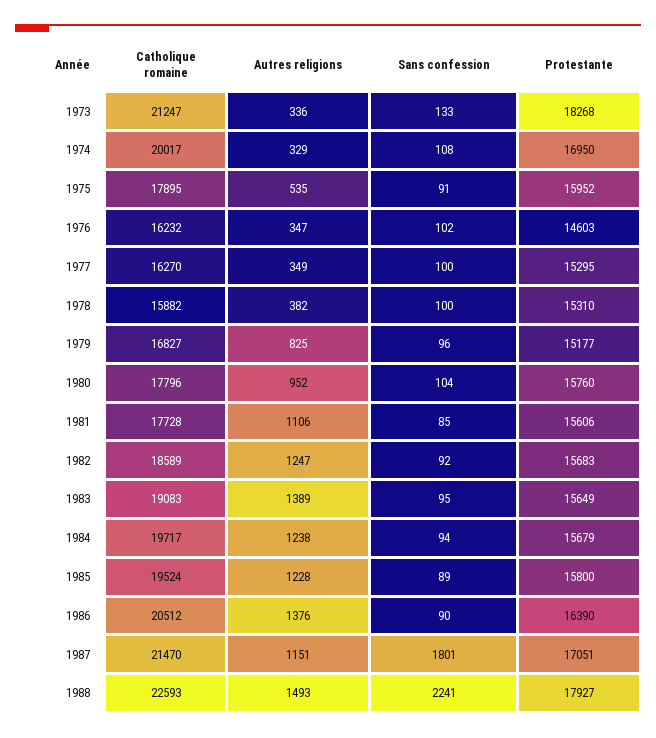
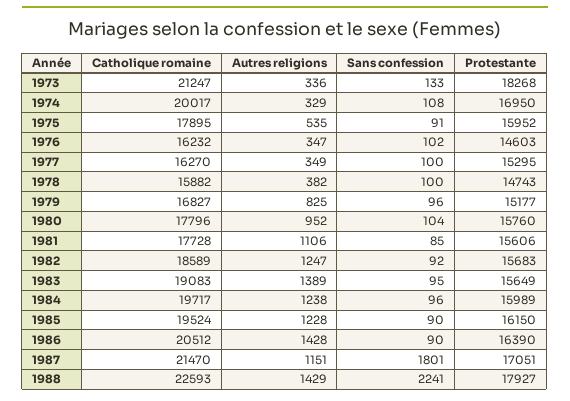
  {
    "Catholique romaine": {
      "1973": 21247,
      "1974": 20017,
      "1975": 17895,
      "1976": 16232,
      "1977": 16270,
      "1978": 15882,
      "1979": 16827,
      "1980": 17796,
      "1981": 17728,
      "1982": 18589,
      "1983": 19083,
      "1984": 19717,
      "1985": 19524,
      "1986": 20512,
      "1987": 21470,
      "1988": 22593
    },
    "Autres religions": {
      "1973": 336,
      "1974": 329,
      "1975": 535,
      "1976": 347,
      "1977": 349,
      "1978": 382,
      "1979": 825,
      "1980": 952,
      "1981": 1106,
      "1982": 1247,
      "1983": 1389,
      "1984": 1238,
      "1985": 1228,
-     "1986": 1376,
+     "1986": 1428,
      "1987": 1151,
-     "1988": 1493
+     "1988": 1429
    },
    "Sans confession": {
      "1973": 133,
      "1974": 108,
      "1975": 91,
      "1976": 102,
      "1977": 100,
      "1978": 100,
      "1979": 96,
      "1980": 104,
      "1981": 85,
      "1982": 92,
      "1983": 95,
-     "1984": 94,
+     "1984": 96,
-     "1985": 89,
+     "1985": 90,
      "1986": 90,
      "1987": 1801,
      "1988": 2241
    },
    "Protestante": {
      "1973": 18268,
      "1974": 16950,
      "1975": 15952,
      "1976": 14603,
      "1977": 15295,
-     "1978": 15310,
+     "1978": 14743,
      "1979": 15177,
      "1980": 15760,
      "1981": 15606,
      "1982": 15683,
      "1983": 15649,
-     "1984": 15679,
+     "1984": 15989,
-     "1985": 15800,
+     "1985": 16150,
      "1986": 16390,
      "1987": 17051,
      "1988": 17927
    }
  }

